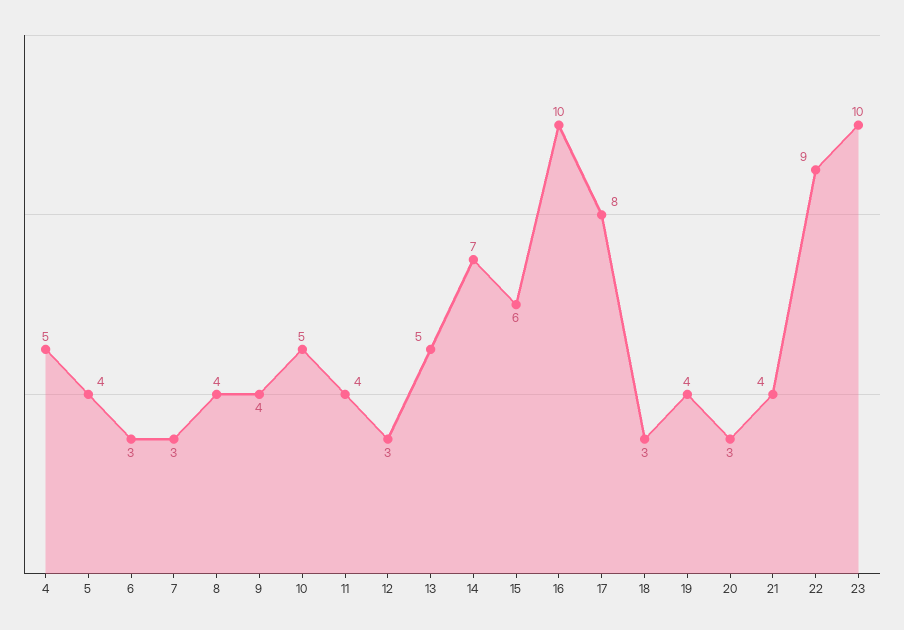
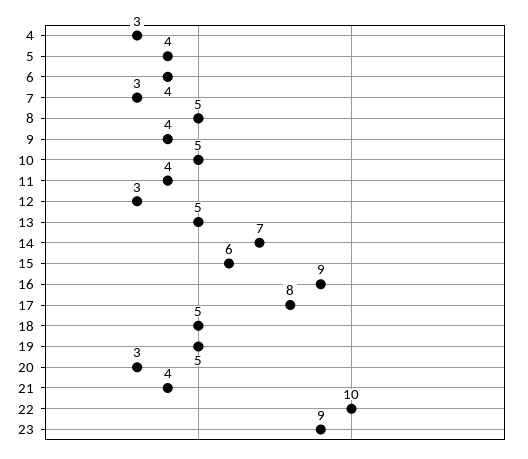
  {
-   "4": 5,
+   "4": 3,
    "5": 4,
-   "6": 3,
+   "6": 4,
    "7": 3,
-   "8": 4,
+   "8": 5,
    "9": 4,
    "10": 5,
    "11": 4,
    "12": 3,
    "13": 5,
    "14": 7,
    "15": 6,
-   "16": 10,
+   "16": 9,
    "17": 8,
-   "18": 3,
+   "18": 5,
-   "19": 4,
+   "19": 5,
    "20": 3,
    "21": 4,
-   "22": 9,
+   "22": 10,
-   "23": 10
+   "23": 9
  }

